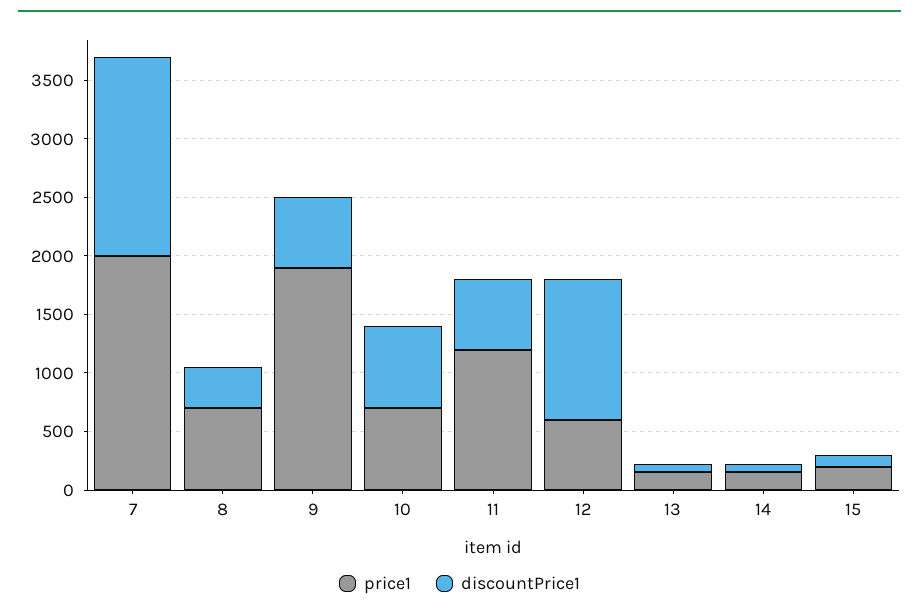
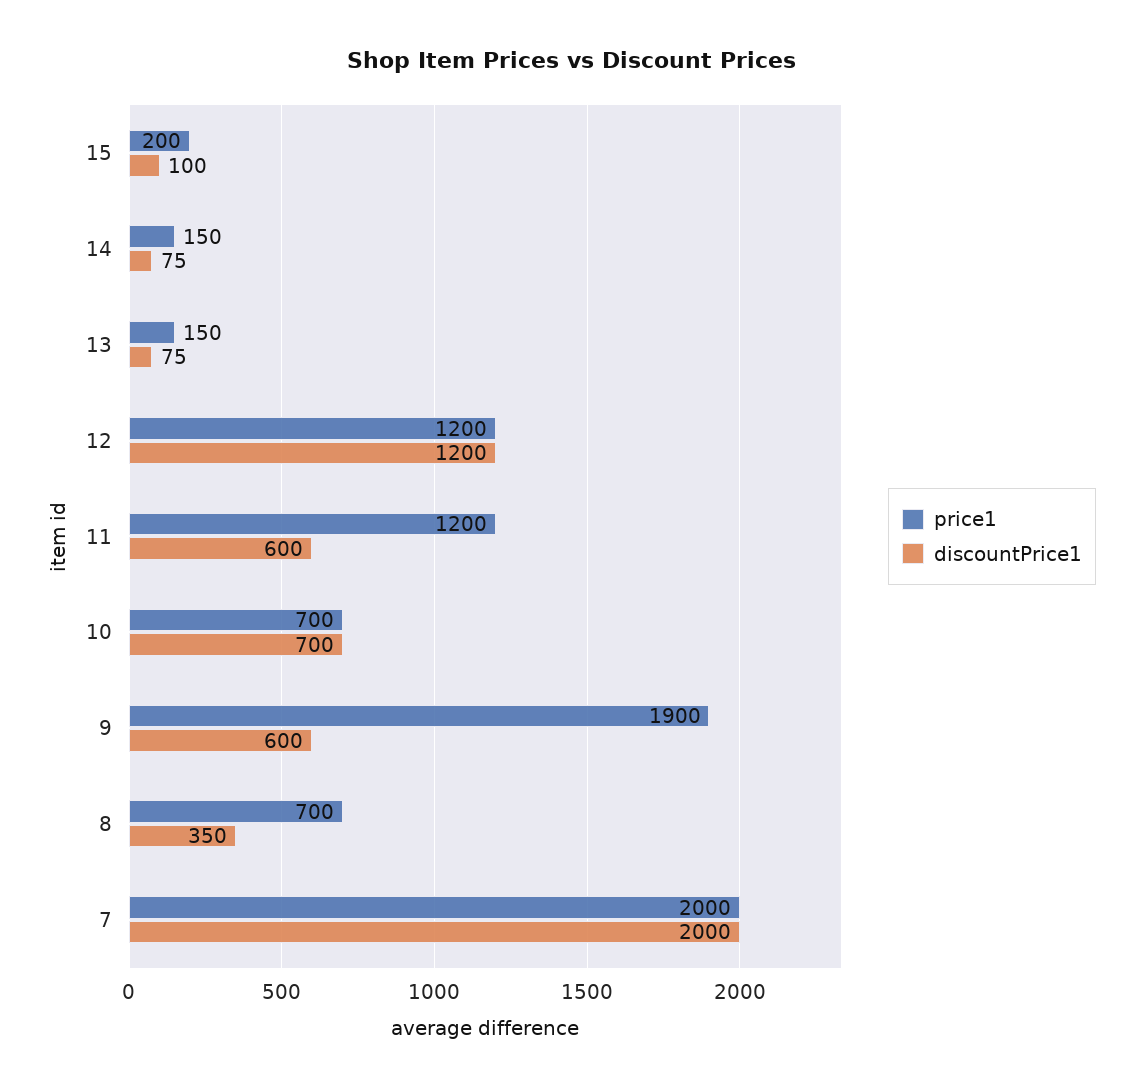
  {
    "price1": {
      "7": 2000,
      "8": 700,
      "9": 1900,
      "10": 700,
      "11": 1200,
-     "12": 600,
+     "12": 1200,
      "13": 150,
      "14": 150,
      "15": 200
    },
    "discountPrice1": {
-     "7": 1700,
+     "7": 2000,
      "8": 350,
      "9": 600,
      "10": 700,
      "11": 600,
      "12": 1200,
      "13": 75,
      "14": 75,
      "15": 100
    }
  }

